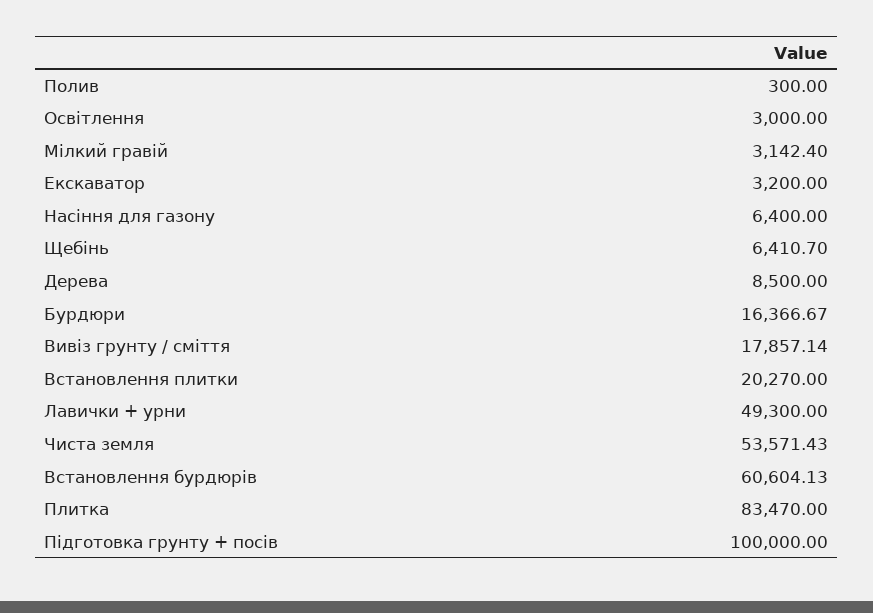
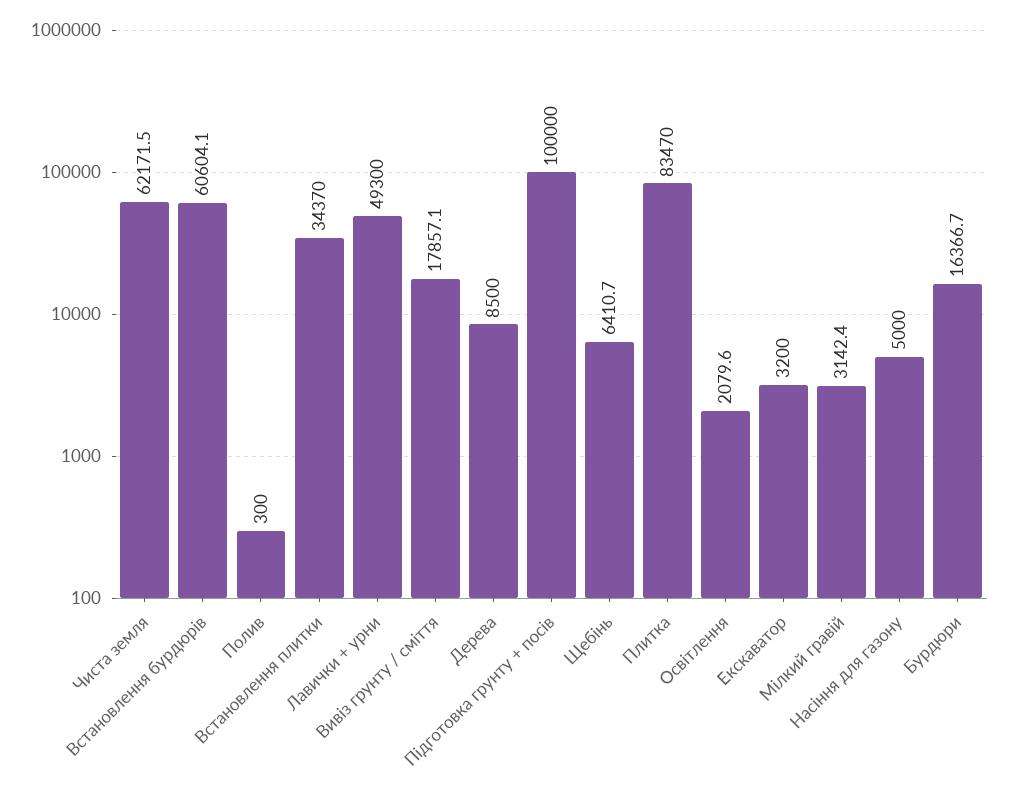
  {
    "Полив": 300,
-   "Освітлення": 3000,
+   "Освітлення": 2079.6,
    "Мілкий гравій": 3142.4,
    "Екскаватор": 3200,
-   "Насіння для газону": 6400,
+   "Насіння для газону": 5000,
    "Щебінь": 6410.7,
    "Дерева": 8500,
    "Бурдюри": 16366.67,
    "Вивіз грунту / сміття": 17857.14,
-   "Встановлення плитки": 20270,
+   "Встановлення плитки": 34370,
    "Лавички + урни": 49300,
-   "Чиста земля": 53571.43,
+   "Чиста земля": 62171.5,
    "Встановлення бурдюрів": 60604.13,
    "Плитка": 83470,
    "Підготовка грунту + посів": 100000
  }

